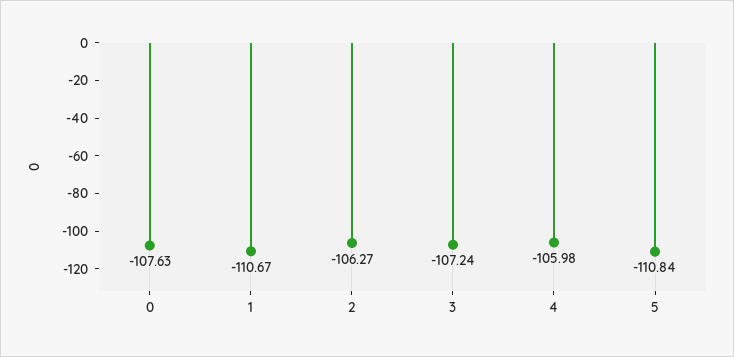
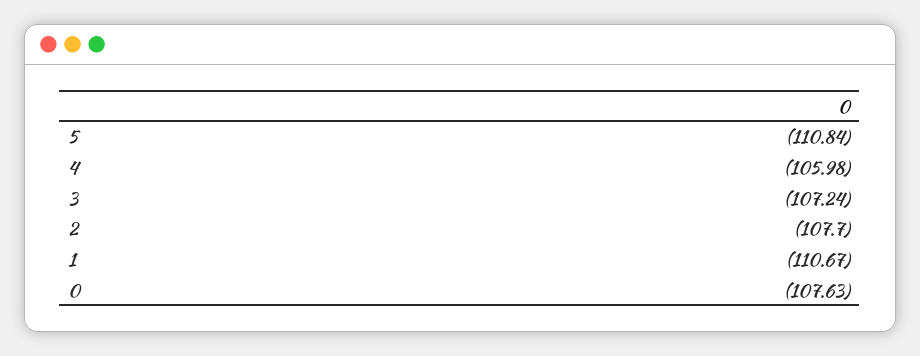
  {
    "0": -107.63,
    "1": -110.67,
-   "2": -106.27,
+   "2": -107.7,
    "3": -107.24,
    "4": -105.98,
    "5": -110.84
  }

